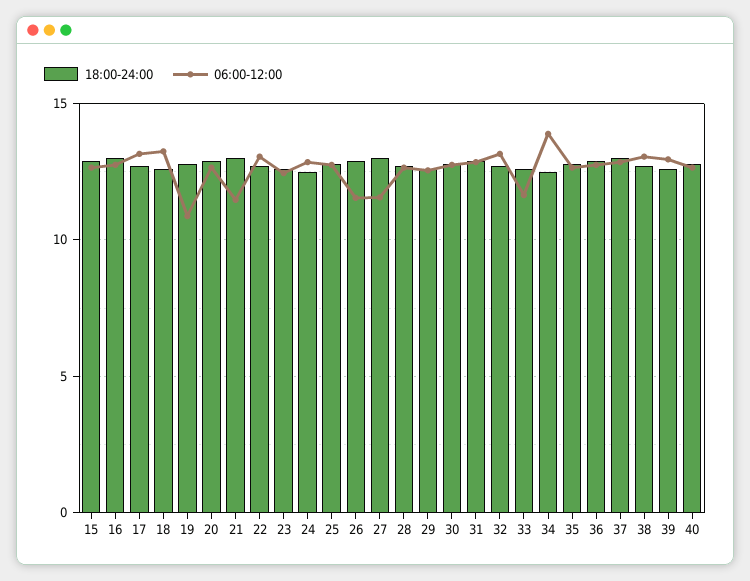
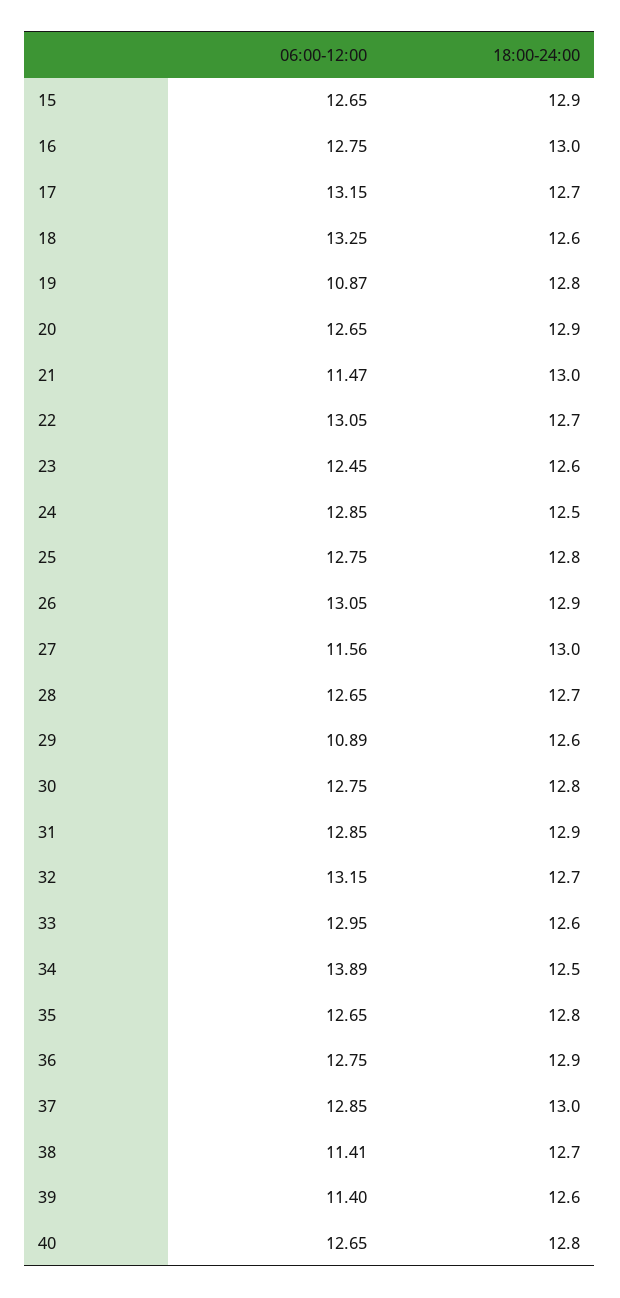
  {
    "18:00-24:00": {
      "15": 12.9,
      "16": 13,
      "17": 12.7,
      "18": 12.6,
      "19": 12.8,
      "20": 12.9,
      "21": 13,
      "22": 12.7,
      "23": 12.6,
      "24": 12.5,
      "25": 12.8,
      "26": 12.9,
      "27": 13,
      "28": 12.7,
      "29": 12.6,
      "30": 12.8,
      "31": 12.9,
      "32": 12.7,
      "33": 12.6,
      "34": 12.5,
      "35": 12.8,
      "36": 12.9,
      "37": 13,
      "38": 12.7,
      "39": 12.6,
      "40": 12.8
    },
    "06:00-12:00": {
      "15": 12.65,
      "16": 12.75,
      "17": 13.15,
      "18": 13.25,
      "19": 10.87,
      "20": 12.65,
      "21": 11.47,
      "22": 13.05,
      "23": 12.45,
      "24": 12.85,
      "25": 12.75,
-     "26": 11.5,
+     "26": 13.05,
      "27": 11.56,
      "28": 12.65,
-     "29": 12.5,
+     "29": 10.89,
      "30": 12.75,
      "31": 12.85,
      "32": 13.15,
-     "33": 11.5,
+     "33": 12.95,
      "34": 13.89,
      "35": 12.65,
      "36": 12.75,
      "37": 12.85,
-     "38": 13,
+     "38": 11.41,
-     "39": 13,
+     "39": 11.4,
      "40": 12.65
    }
  }

